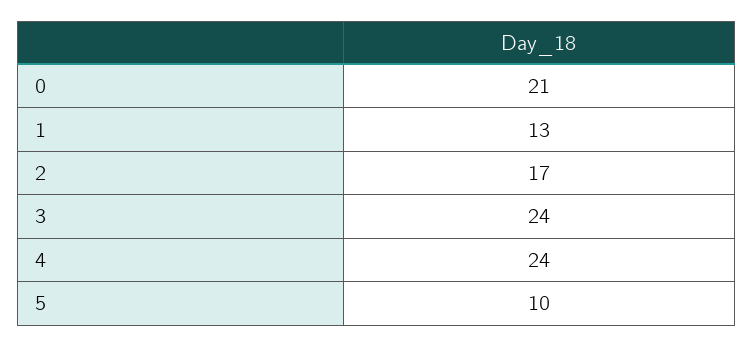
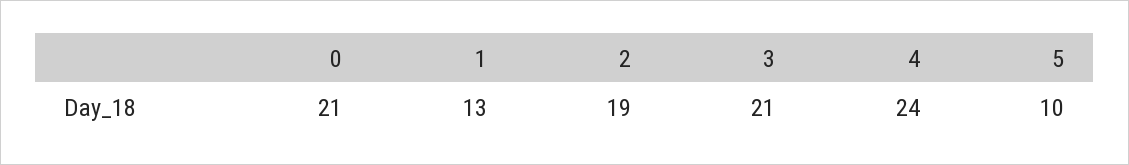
  {
    "0": 21,
    "1": 13,
-   "2": 17,
+   "2": 19,
-   "3": 24,
+   "3": 21,
    "4": 24,
    "5": 10
  }

